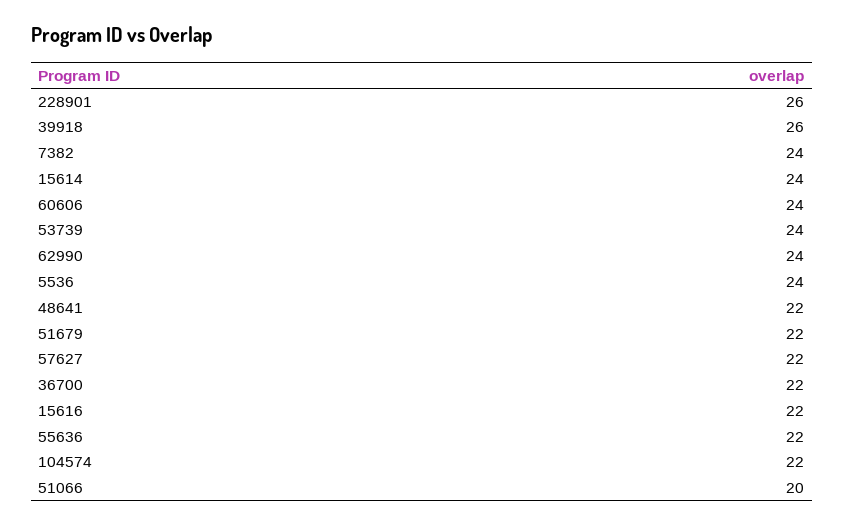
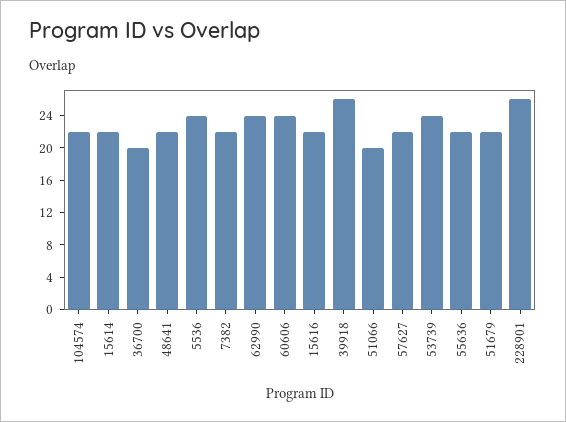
  {
    "228901": 26,
    "39918": 26,
-   "7382": 24,
+   "7382": 22,
-   "15614": 24,
+   "15614": 22,
    "60606": 24,
    "53739": 24,
    "62990": 24,
    "5536": 24,
    "48641": 22,
    "51679": 22,
    "57627": 22,
-   "36700": 22,
+   "36700": 20,
    "15616": 22,
    "55636": 22,
    "104574": 22,
    "51066": 20
  }

